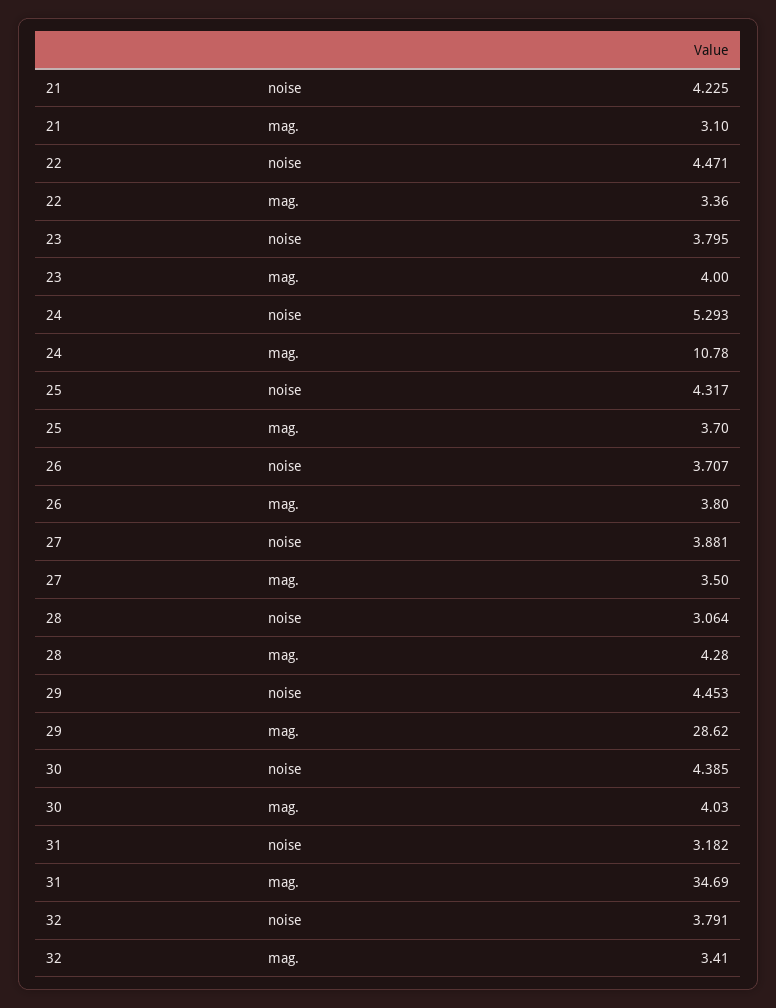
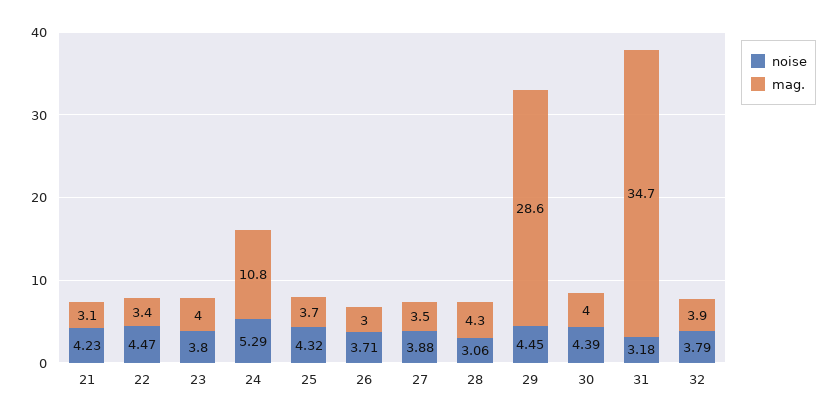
  {
    "noise": {
      "21": 4.225,
      "22": 4.471,
      "23": 3.795,
      "24": 5.293,
      "25": 4.317,
      "26": 3.707,
      "27": 3.881,
      "28": 3.064,
      "29": 4.453,
      "30": 4.385,
      "31": 3.182,
      "32": 3.791
    },
    "mag.": {
      "21": 3.1,
      "22": 3.36,
      "23": 4,
      "24": 10.78,
      "25": 3.7,
-     "26": 3.8,
+     "26": 3,
      "27": 3.5,
      "28": 4.28,
      "29": 28.62,
      "30": 4.03,
      "31": 34.69,
-     "32": 3.41
+     "32": 3.9
    }
  }

